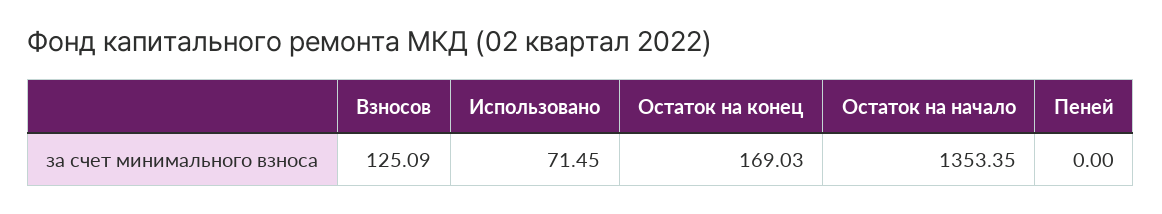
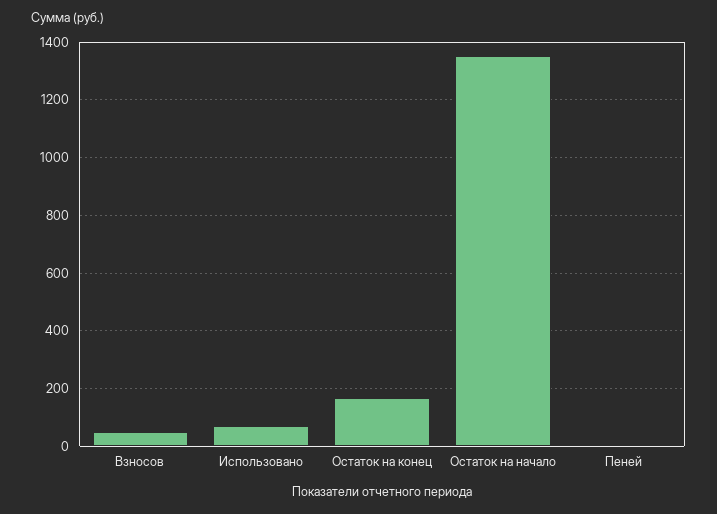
  {
-   "Взносов": 125.09,
+   "Взносов": 50,
    "Использовано": 71.45,
    "Остаток на конец": 169.03,
    "Остаток на начало": 1353.35,
    "Пеней": 0
  }

